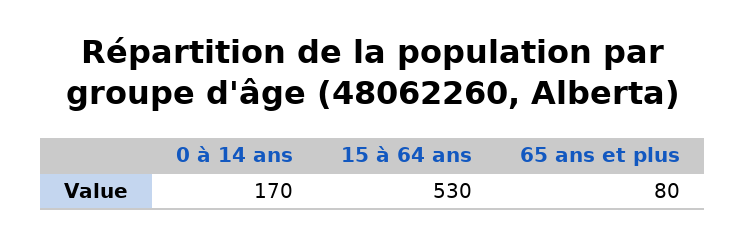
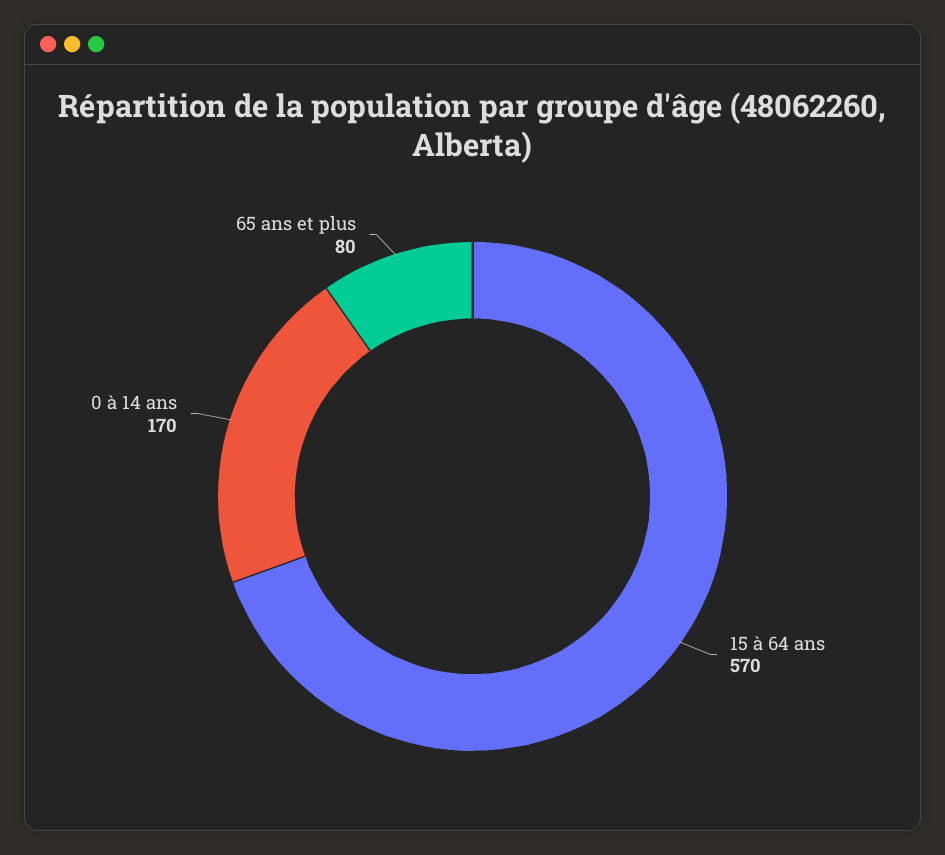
  {
    "0 à 14 ans": 170,
-   "15 à 64 ans": 530,
+   "15 à 64 ans": 570,
    "65 ans et plus": 80
  }

